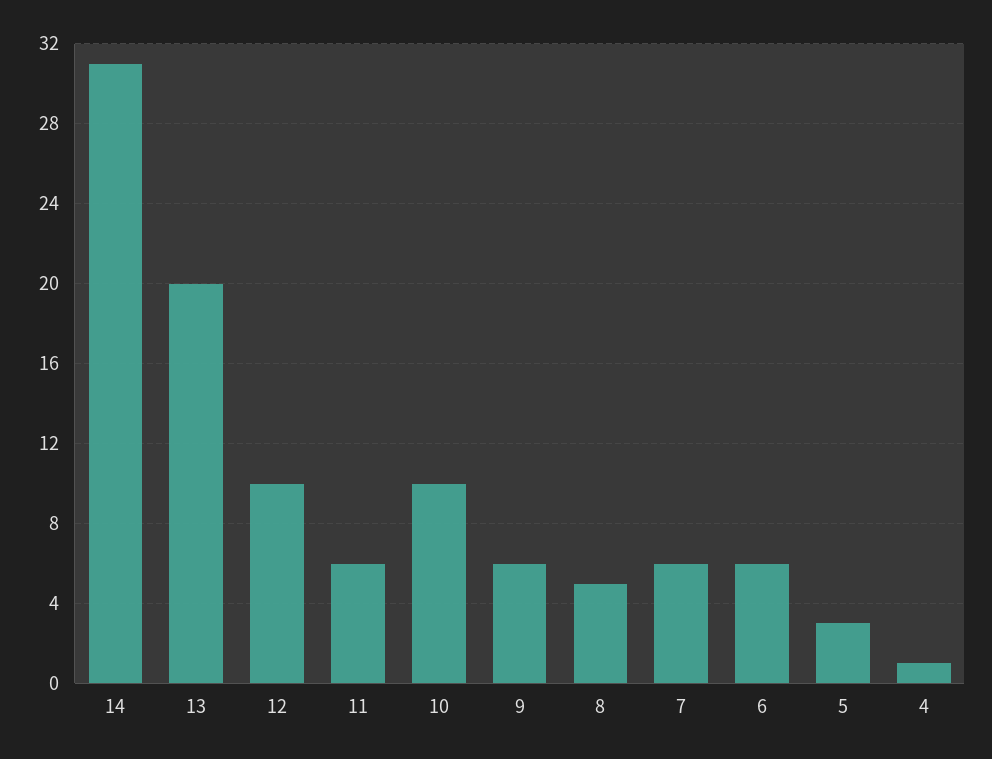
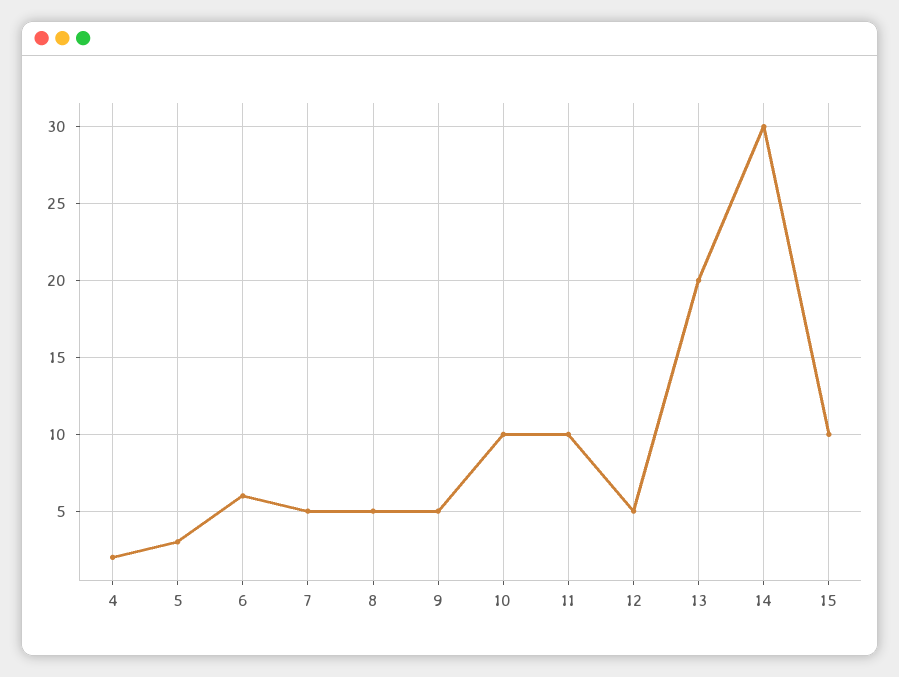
  {
-   "14": 31,
+   "14": 30,
    "13": 20,
-   "12": 10,
+   "12": 5,
-   "11": 6,
+   "11": 10,
    "10": 10,
-   "9": 6,
+   "9": 5,
    "8": 5,
-   "7": 6,
+   "7": 5,
    "6": 6,
    "5": 3,
-   "4": 1
+   "4": 2,
+   "15": 10
  }

